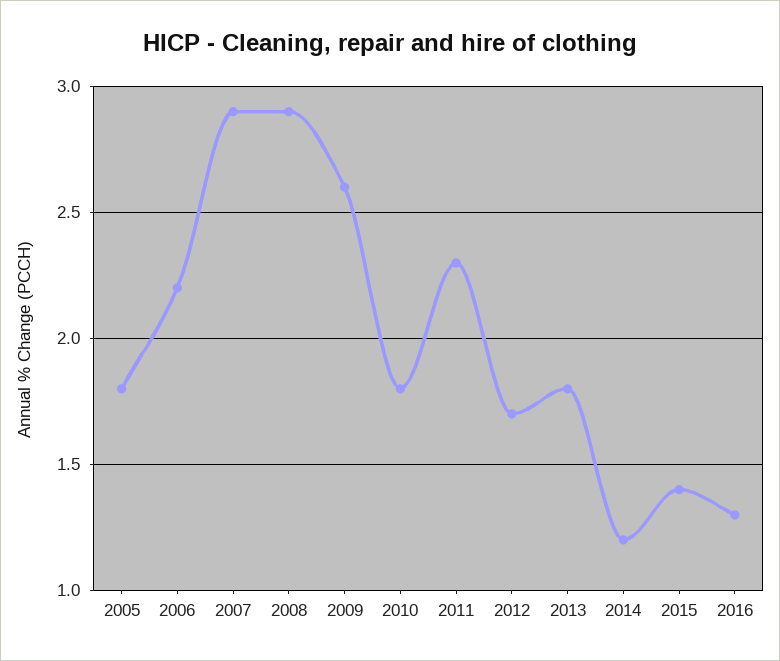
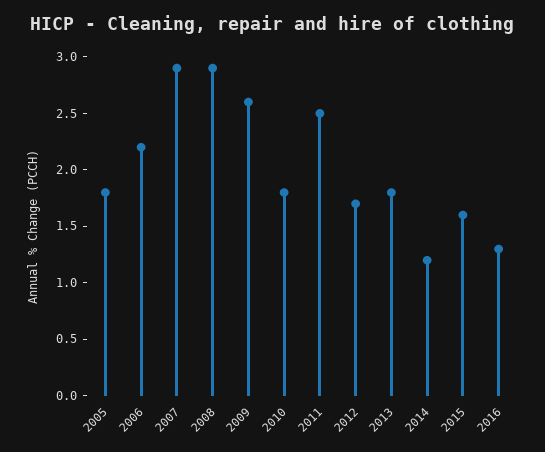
  {
    "2005": 1.8,
    "2006": 2.2,
    "2007": 2.9,
    "2008": 2.9,
    "2009": 2.6,
    "2010": 1.8,
-   "2011": 2.3,
+   "2011": 2.5,
    "2012": 1.7,
    "2013": 1.8,
    "2014": 1.2,
-   "2015": 1.4,
+   "2015": 1.6,
    "2016": 1.3
  }

